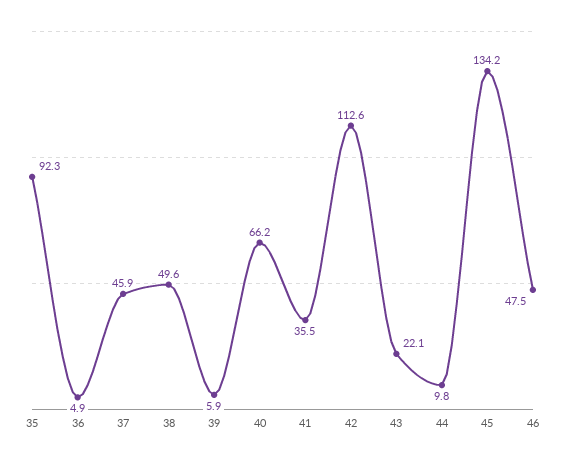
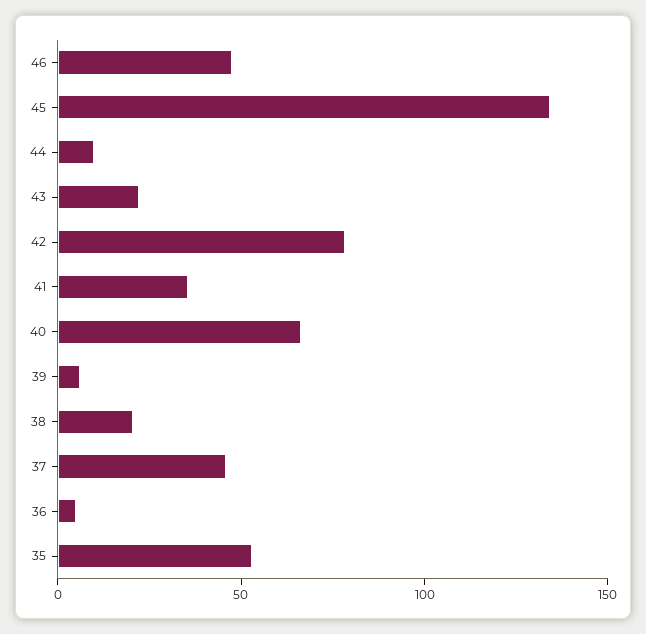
  {
-   "35": 92.3,
+   "35": 50,
    "36": 4.9,
    "37": 45.9,
-   "38": 49.6,
+   "38": 20,
    "39": 5.9,
    "40": 66.2,
    "41": 35.5,
-   "42": 112.6,
+   "42": 80,
    "43": 22.1,
    "44": 9.8,
    "45": 134.2,
    "46": 47.5
  }

